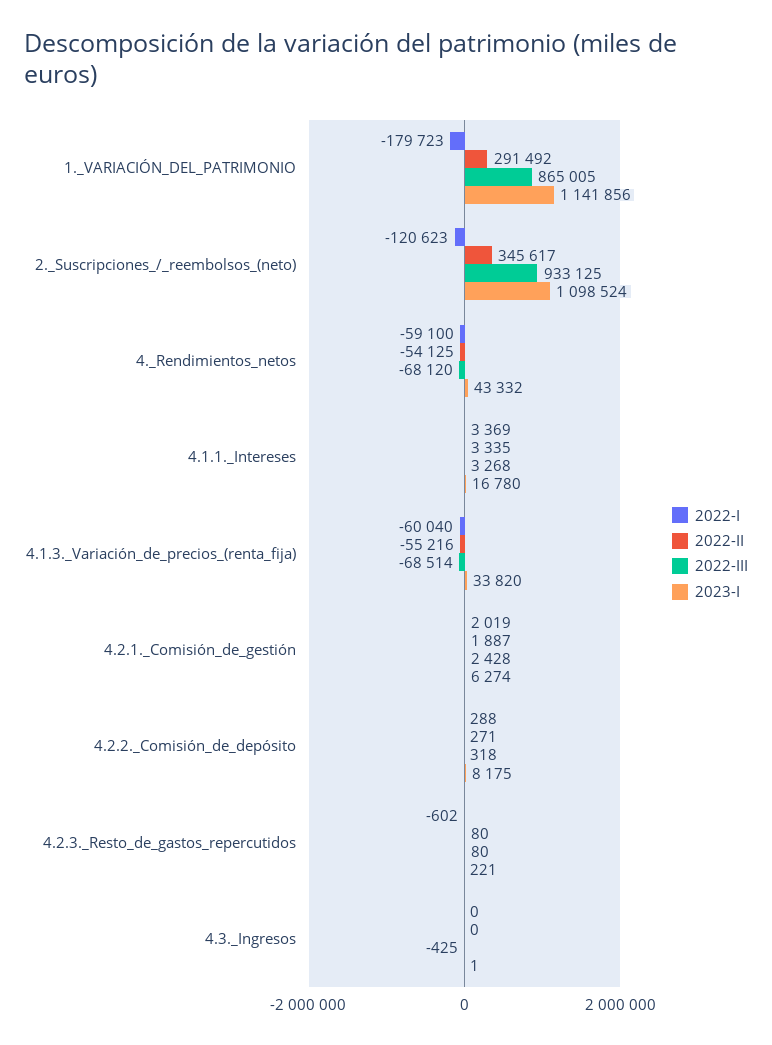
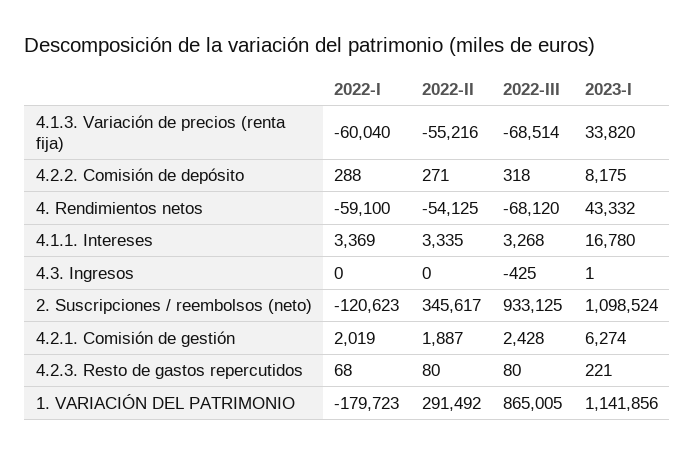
  {
    "2022-I": {
      "1._VARIACIÓN_DEL_PATRIMONIO": -179723,
      "2._Suscripciones_/_reembolsos_(neto)": -120623,
      "4._Rendimientos_netos": -59100,
      "4.1.1._Intereses": 3369,
      "4.1.3._Variación_de_precios_(renta_fija)": -60040,
      "4.2.1._Comisión_de_gestión": 2019,
      "4.2.2._Comisión_de_depósito": 288,
-     "4.2.3._Resto_de_gastos_repercutidos": -602,
+     "4.2.3._Resto_de_gastos_repercutidos": 68,
      "4.3._Ingresos": 0
    },
    "2022-II": {
      "1._VARIACIÓN_DEL_PATRIMONIO": 291492,
      "2._Suscripciones_/_reembolsos_(neto)": 345617,
      "4._Rendimientos_netos": -54125,
      "4.1.1._Intereses": 3335,
      "4.1.3._Variación_de_precios_(renta_fija)": -55216,
      "4.2.1._Comisión_de_gestión": 1887,
      "4.2.2._Comisión_de_depósito": 271,
      "4.2.3._Resto_de_gastos_repercutidos": 80,
      "4.3._Ingresos": 0
    },
    "2022-III": {
      "1._VARIACIÓN_DEL_PATRIMONIO": 865005,
      "2._Suscripciones_/_reembolsos_(neto)": 933125,
      "4._Rendimientos_netos": -68120,
      "4.1.1._Intereses": 3268,
      "4.1.3._Variación_de_precios_(renta_fija)": -68514,
      "4.2.1._Comisión_de_gestión": 2428,
      "4.2.2._Comisión_de_depósito": 318,
      "4.2.3._Resto_de_gastos_repercutidos": 80,
      "4.3._Ingresos": -425
    },
    "2023-I": {
      "1._VARIACIÓN_DEL_PATRIMONIO": 1141856,
      "2._Suscripciones_/_reembolsos_(neto)": 1098524,
      "4._Rendimientos_netos": 43332,
      "4.1.1._Intereses": 16780,
      "4.1.3._Variación_de_precios_(renta_fija)": 33820,
      "4.2.1._Comisión_de_gestión": 6274,
      "4.2.2._Comisión_de_depósito": 8175,
      "4.2.3._Resto_de_gastos_repercutidos": 221,
      "4.3._Ingresos": 1
    }
  }

